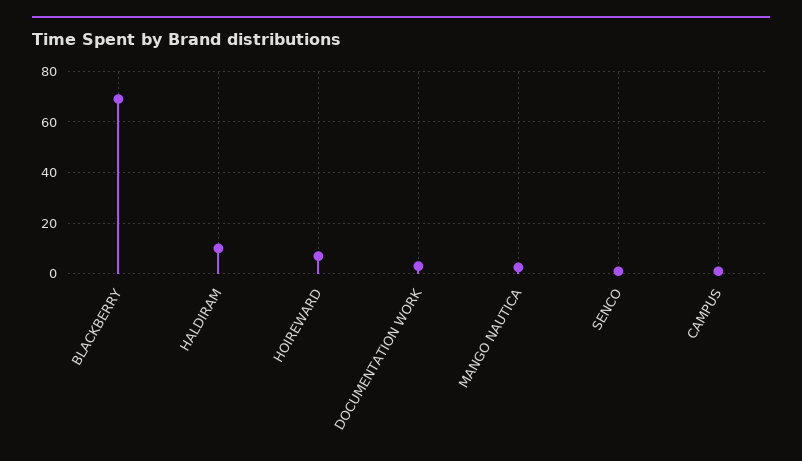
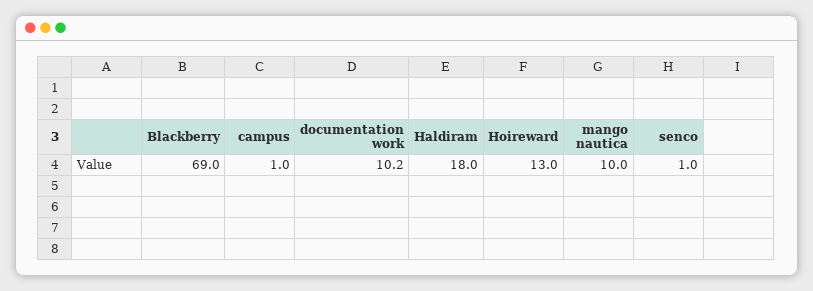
  {
    "BLACKBERRY": 69,
-   "HALDIRAM": 10,
+   "HALDIRAM": 18,
-   "HOIREWARD": 7.5,
+   "HOIREWARD": 13,
-   "DOCUMENTATION WORK": 2.5,
+   "DOCUMENTATION WORK": 10.2,
-   "MANGO NAUTICA": 2.5,
+   "MANGO NAUTICA": 10,
    "SENCO": 1,
    "CAMPUS": 1
  }

